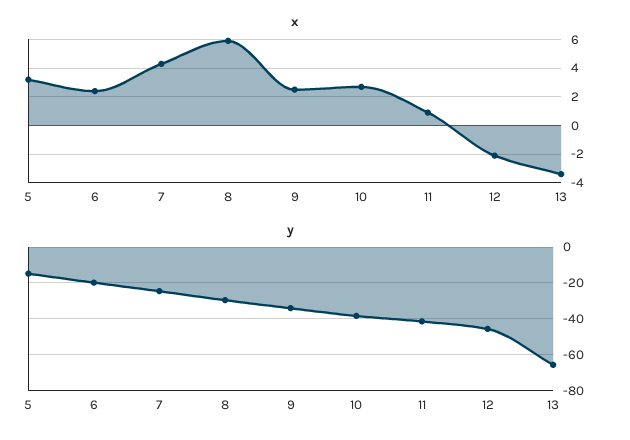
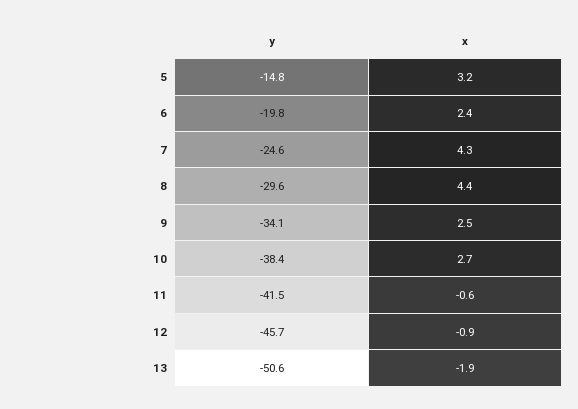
  {
    "x": {
      "5": 3.2,
      "6": 2.4,
      "7": 4.3,
-     "8": 6,
+     "8": 4.4,
      "9": 2.5,
      "10": 2.7,
-     "11": 1,
+     "11": -0.6,
-     "12": -2,
+     "12": -0.9,
-     "13": -3.5
+     "13": -1.9
    },
    "y": {
      "5": -14.8,
      "6": -19.8,
      "7": -24.6,
      "8": -29.6,
      "9": -34.1,
      "10": -38.4,
      "11": -41.5,
      "12": -45.7,
-     "13": -65
+     "13": -50.6
    }
  }

